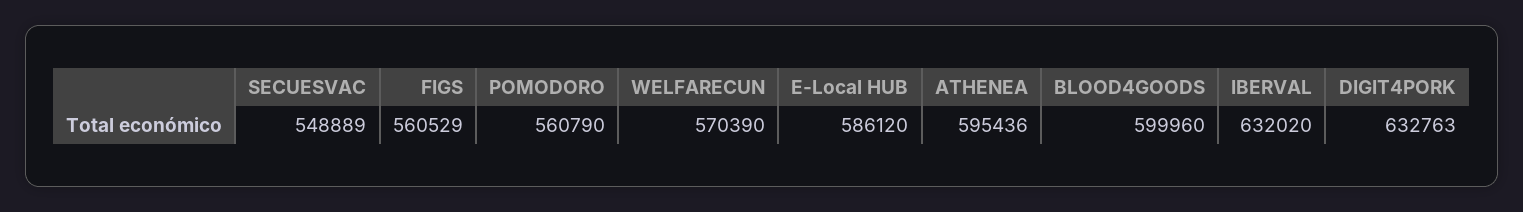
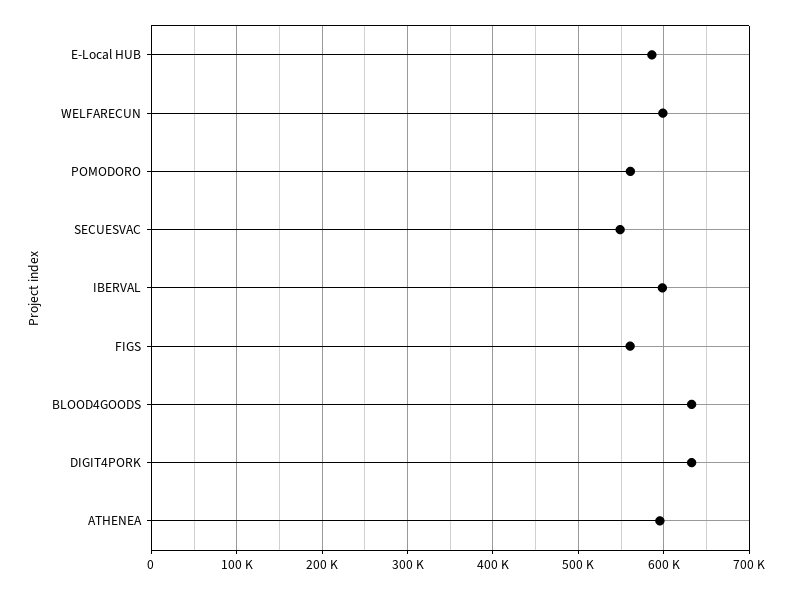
  {
    "SECUESVAC": 548889,
    "FIGS": 560529,
    "POMODORO": 560790,
-   "WELFARECUN": 570390,
+   "WELFARECUN": 600000,
    "E-Local HUB": 586120,
    "ATHENEA": 595436,
-   "BLOOD4GOODS": 599960,
+   "BLOOD4GOODS": 630000,
-   "IBERVAL": 632020,
+   "IBERVAL": 600000,
    "DIGIT4PORK": 632763
  }

